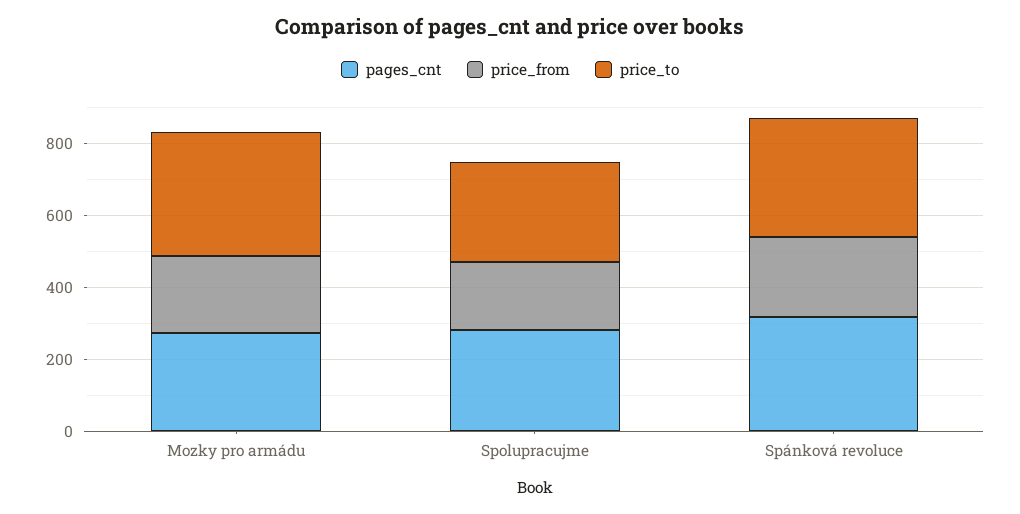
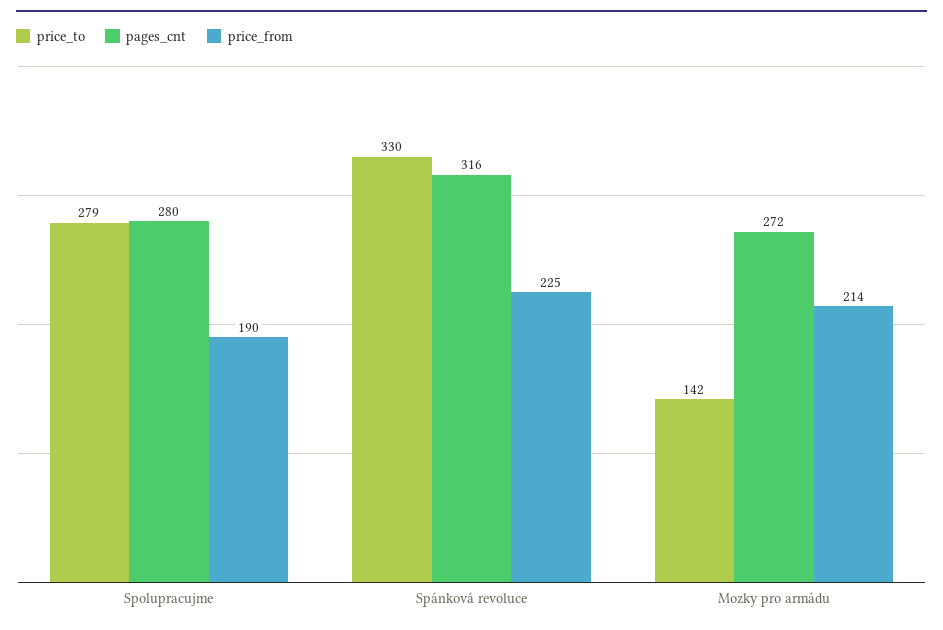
  {
    "pages_cnt": {
      "Mozky pro armádu": 272,
      "Spolupracujme": 280,
      "Spánková revoluce": 316
    },
    "price_from": {
      "Mozky pro armádu": 214,
      "Spolupracujme": 190,
      "Spánková revoluce": 225
    },
    "price_to": {
-     "Mozky pro armádu": 350,
+     "Mozky pro armádu": 142,
      "Spolupracujme": 279,
      "Spánková revoluce": 330
    }
  }

